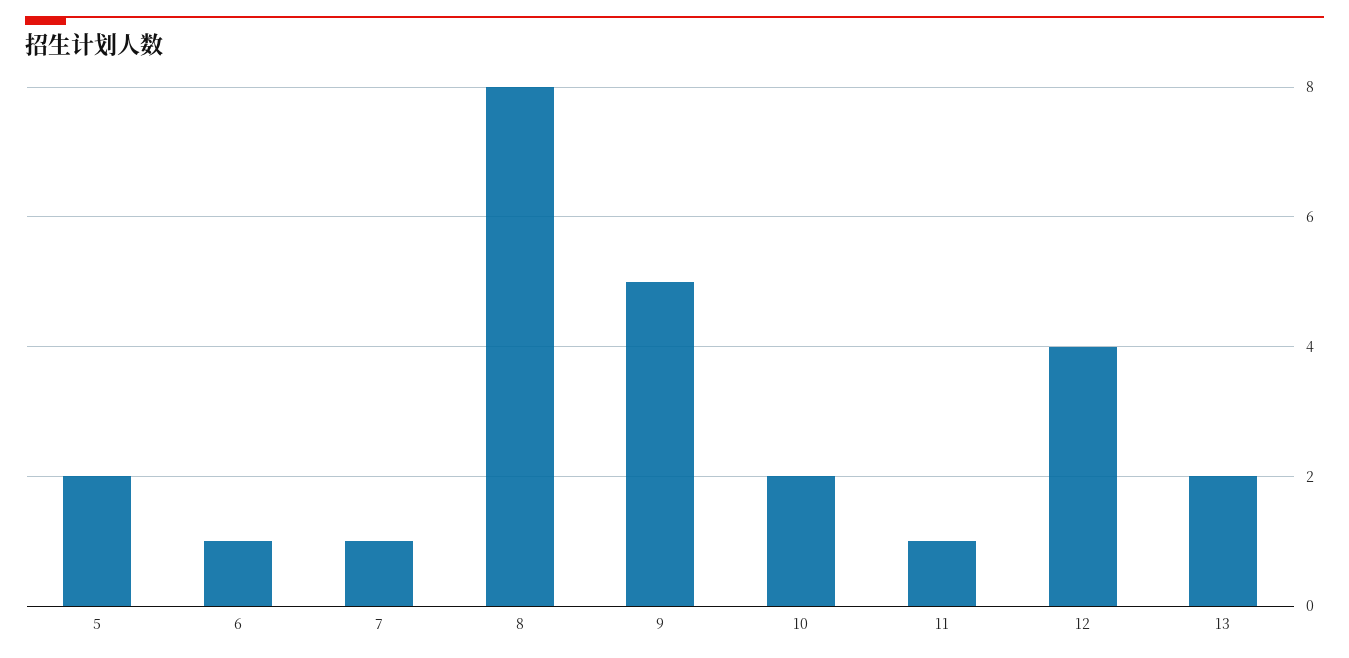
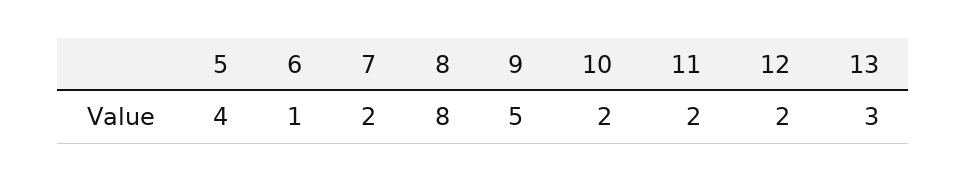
  {
-   "5": 2,
+   "5": 4,
    "6": 1,
-   "7": 1,
+   "7": 2,
    "8": 8,
    "9": 5,
    "10": 2,
-   "11": 1,
+   "11": 2,
-   "12": 4,
+   "12": 2,
-   "13": 2
+   "13": 3
  }

